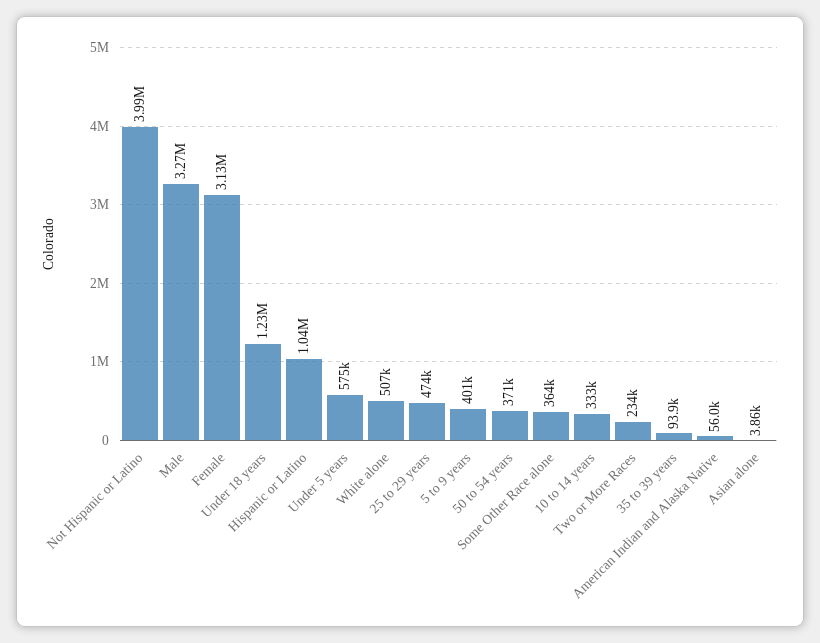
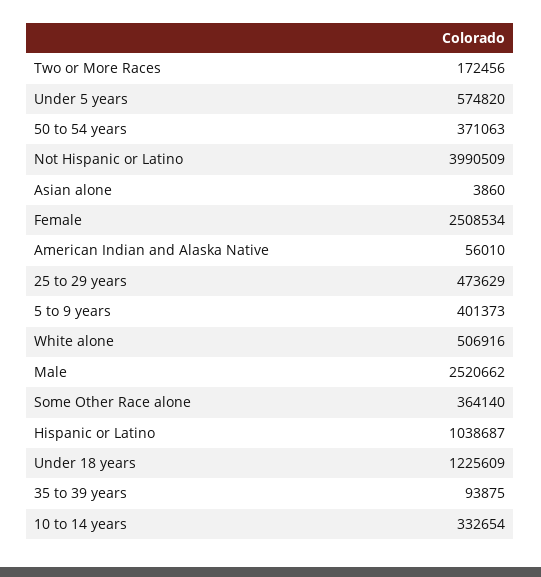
  {
    "Not Hispanic or Latino": 3990509,
-   "Male": 3270000,
+   "Male": 2520662,
-   "Female": 3130000,
+   "Female": 2508534,
    "Under 18 years": 1225609,
    "Hispanic or Latino": 1038687,
    "Under 5 years": 574820,
    "White alone": 506916,
    "25 to 29 years": 473629,
    "5 to 9 years": 401373,
    "50 to 54 years": 371063,
    "Some Other Race alone": 364140,
    "10 to 14 years": 332654,
-   "Two or More Races": 234000,
+   "Two or More Races": 172456,
    "35 to 39 years": 93875,
    "American Indian and Alaska Native": 56010,
    "Asian alone": 3860
  }

